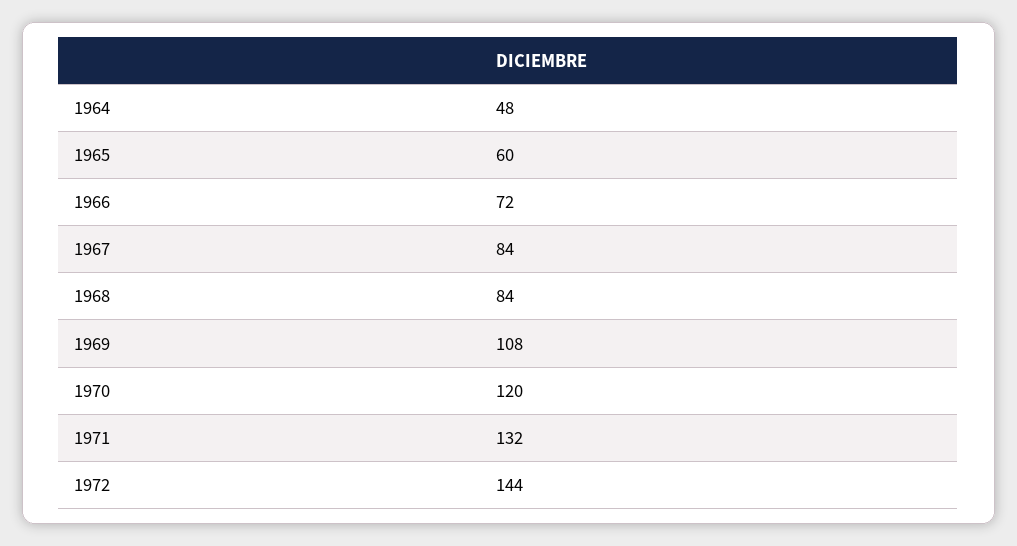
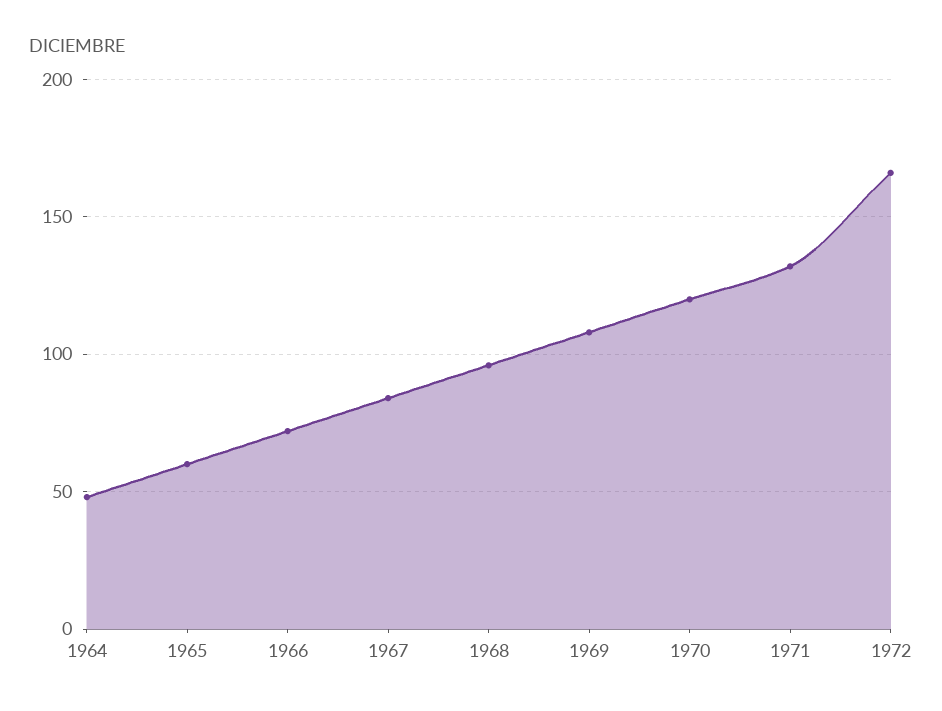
  {
    "1964": 48,
    "1965": 60,
    "1966": 72,
    "1967": 84,
-   "1968": 84,
+   "1968": 95,
    "1969": 108,
    "1970": 120,
    "1971": 132,
-   "1972": 144
+   "1972": 165
  }

